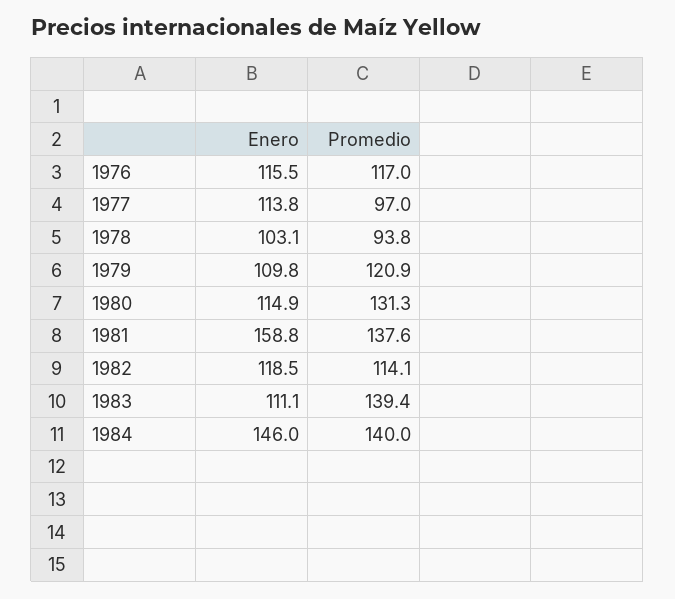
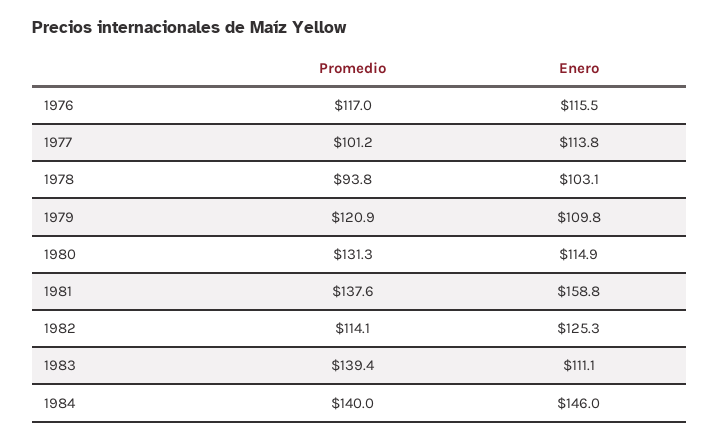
  {
    "Enero": {
      "1976": 115.5,
      "1977": 113.8,
      "1978": 103.1,
      "1979": 109.8,
      "1980": 114.9,
      "1981": 158.8,
-     "1982": 118.5,
+     "1982": 125.3,
      "1983": 111.1,
      "1984": 146
    },
    "Promedio": {
      "1976": 117,
-     "1977": 97,
+     "1977": 101.2,
      "1978": 93.8,
      "1979": 120.9,
      "1980": 131.3,
      "1981": 137.6,
      "1982": 114.1,
      "1983": 139.4,
      "1984": 140
    }
  }

